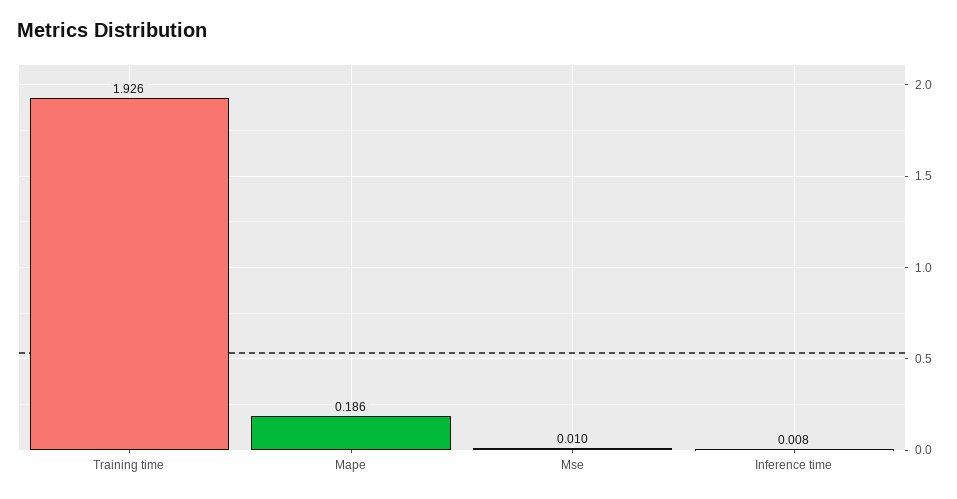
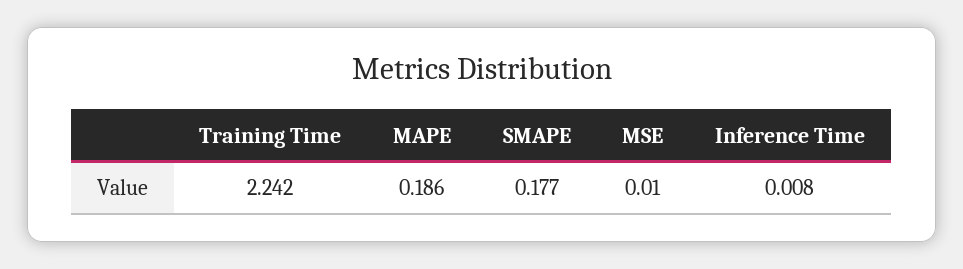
  {
-   "Training time": 1.926,
+   "Training time": 2.242,
    "Mape": 0.186,
    "Mse": 0.01,
-   "Inference time": 0.008
+   "Inference time": 0.008,
+   "SMAPE": 0.177
  }

